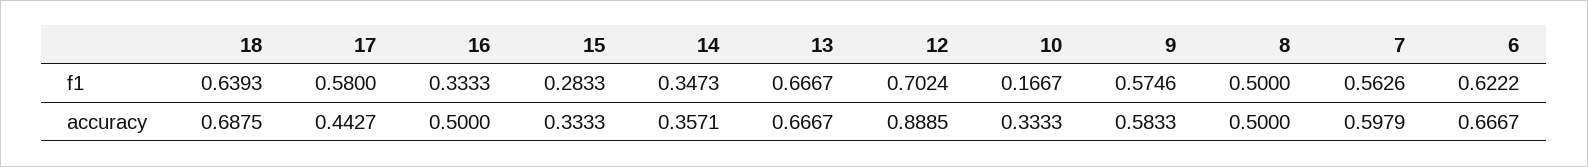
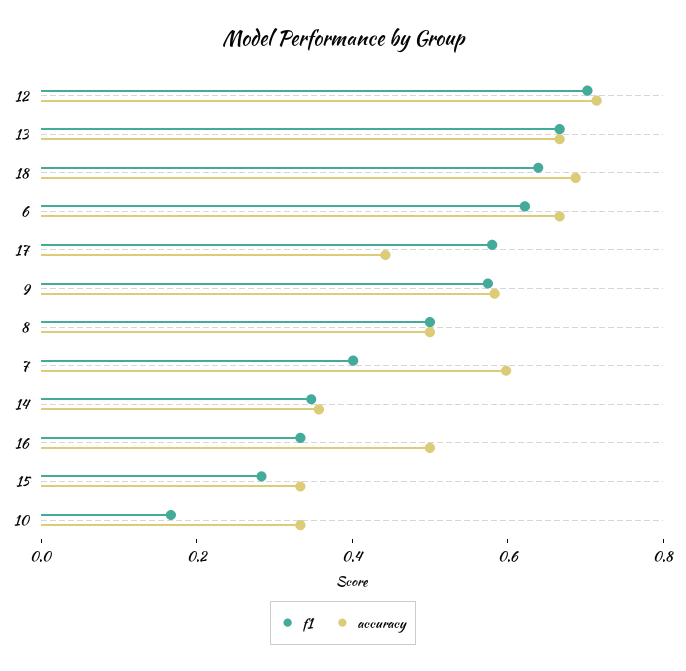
  {
    "f1": {
      "18": 0.6393,
      "17": 0.58,
      "16": 0.3333,
      "15": 0.2833,
      "14": 0.3473,
      "13": 0.6667,
      "12": 0.7024,
      "10": 0.1667,
      "9": 0.5746,
      "8": 0.5,
-     "7": 0.5626,
+     "7": 0.4,
      "6": 0.6222
    },
    "accuracy": {
      "18": 0.6875,
      "17": 0.4427,
      "16": 0.5,
      "15": 0.3333,
      "14": 0.3571,
      "13": 0.6667,
-     "12": 0.8885,
+     "12": 0.7,
      "10": 0.3333,
      "9": 0.5833,
      "8": 0.5,
      "7": 0.5979,
      "6": 0.6667
    }
  }

